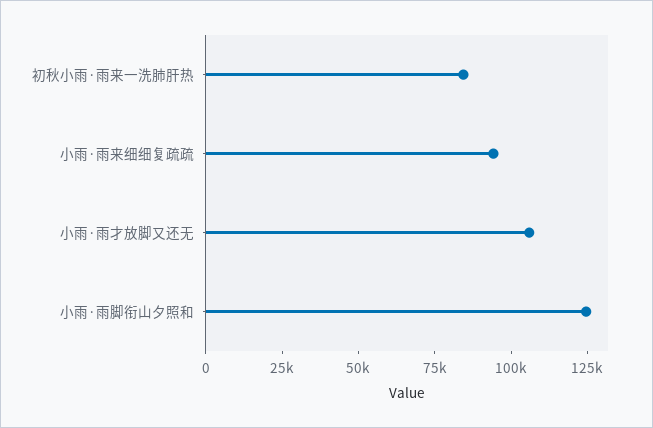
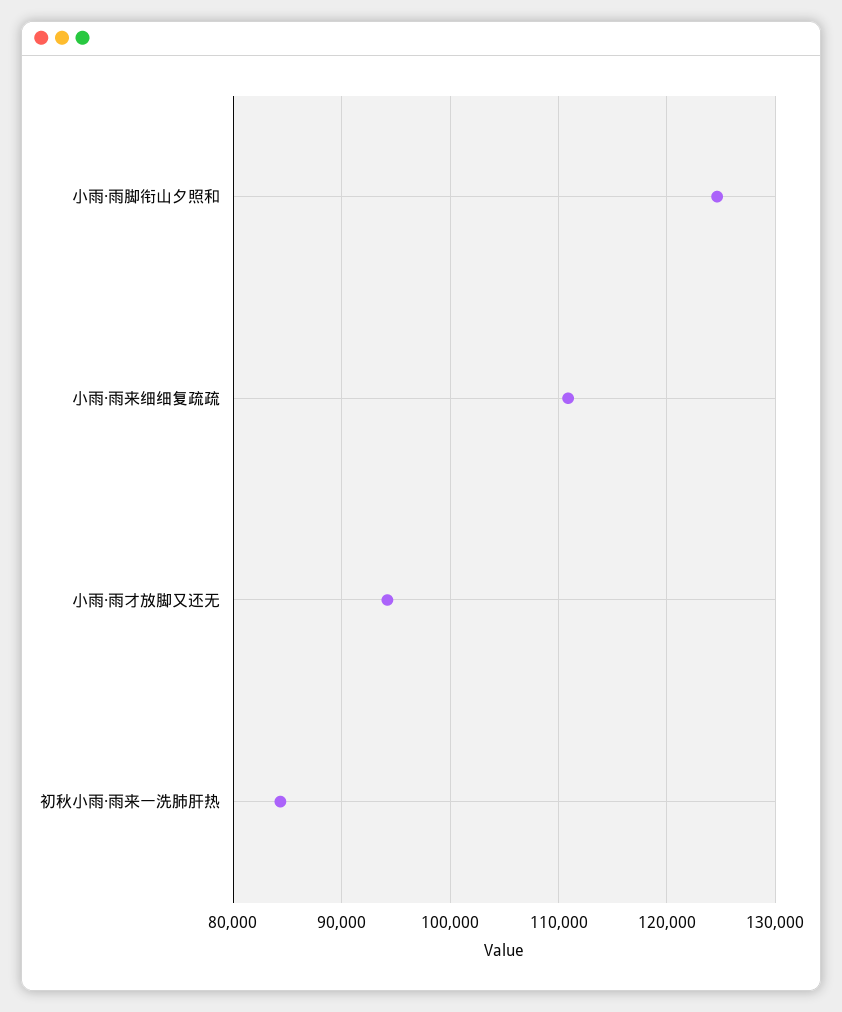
  {
    "初秋小雨·雨来一洗肺肝热": 84000,
-   "小雨·雨来细细复疏疏": 95000,
+   "小雨·雨来细细复疏疏": 111000,
-   "小雨·雨才放脚又还无": 105000,
+   "小雨·雨才放脚又还无": 94000,
    "小雨·雨脚衔山夕照和": 125000
  }

